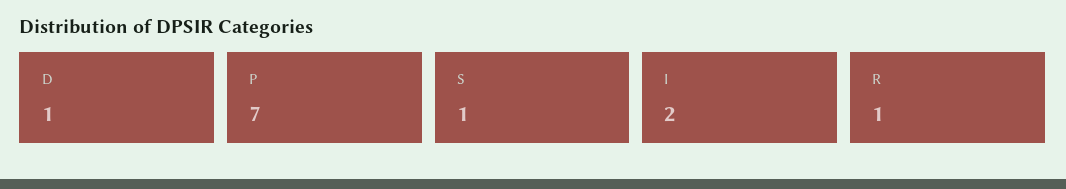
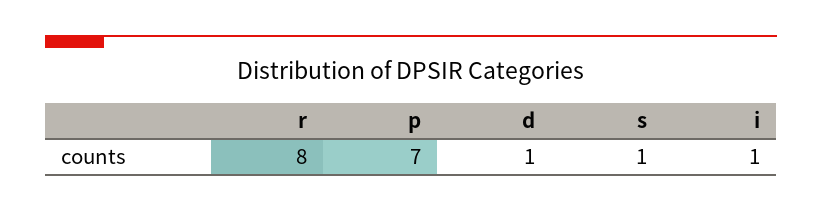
  {
    "D": 1,
    "P": 7,
    "S": 1,
-   "I": 2,
+   "I": 1,
-   "R": 1
+   "R": 8
  }

